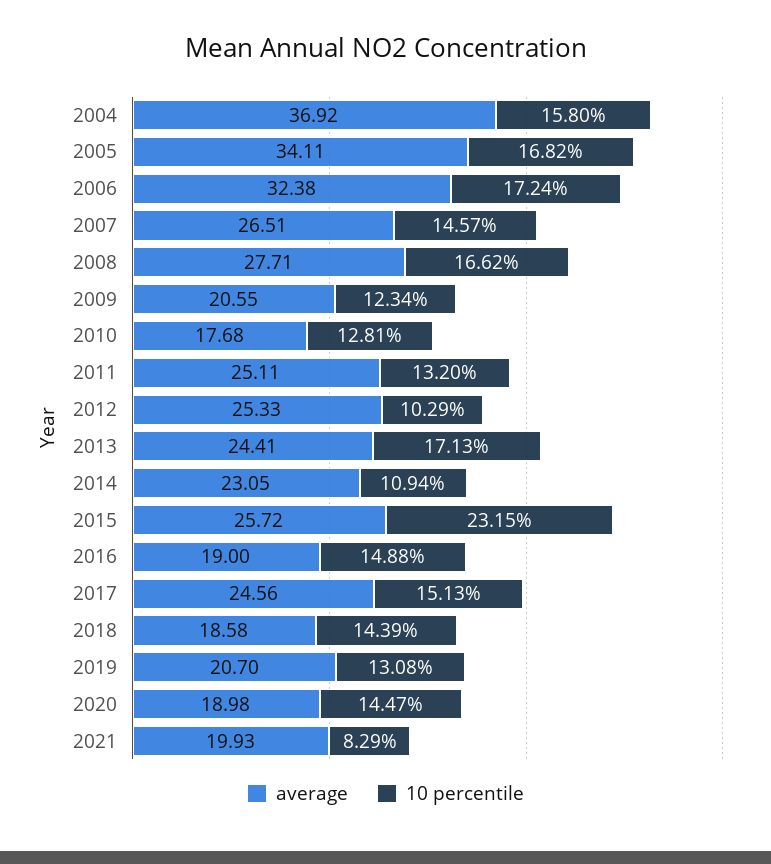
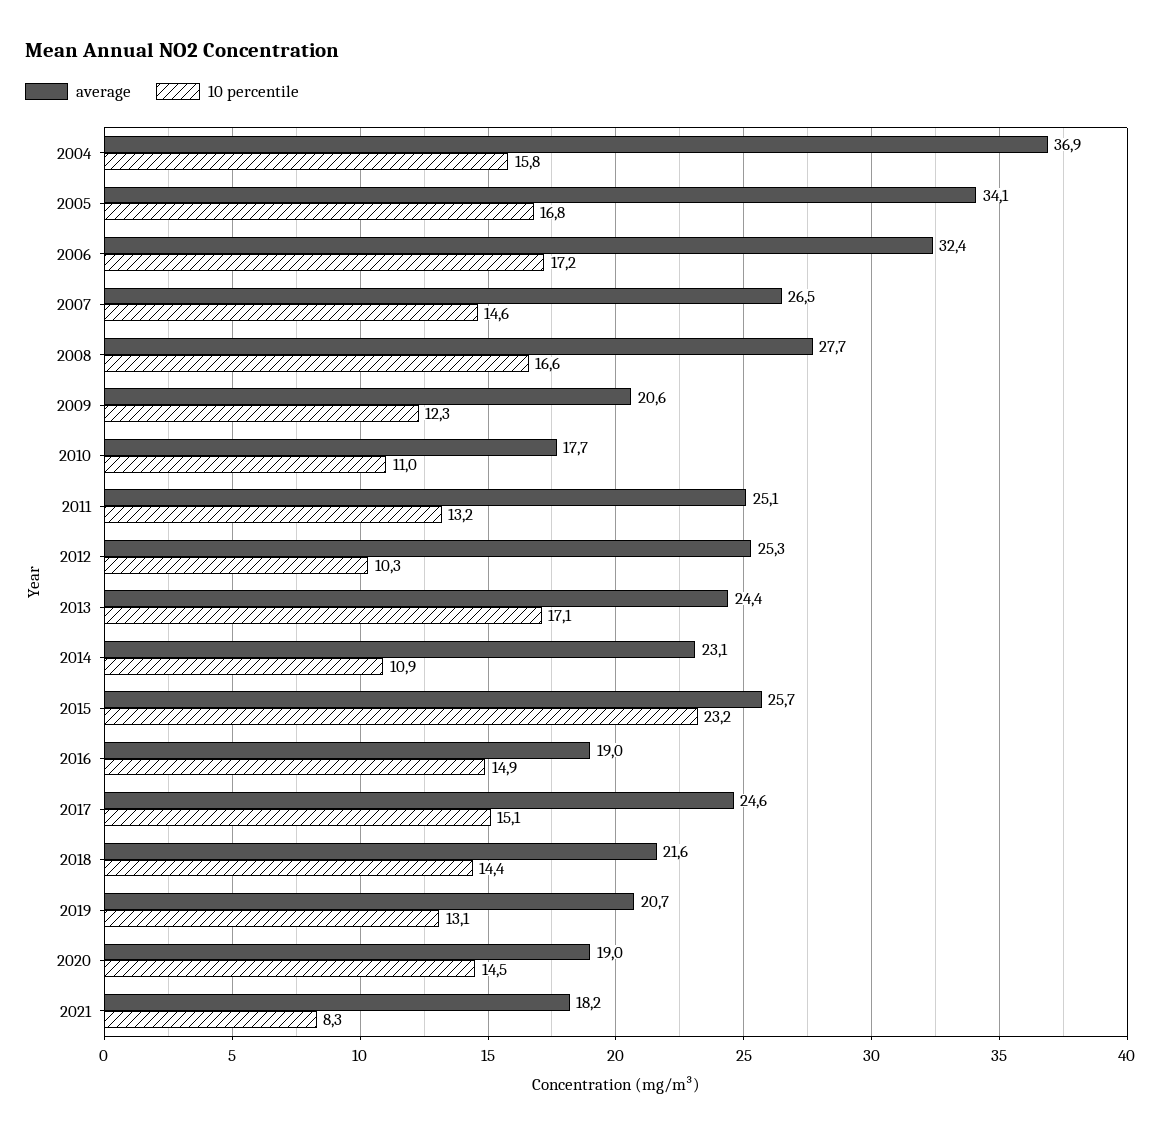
  {
    "average": {
      "2004": 36.92,
      "2005": 34.11,
      "2006": 32.38,
      "2007": 26.51,
      "2008": 27.71,
      "2009": 20.55,
      "2010": 17.68,
      "2011": 25.11,
      "2012": 25.33,
      "2013": 24.41,
      "2014": 23.05,
      "2015": 25.72,
      "2016": 19,
      "2017": 24.56,
-     "2018": 18.58,
+     "2018": 21.6,
      "2019": 20.7,
      "2020": 18.98,
-     "2021": 19.93
+     "2021": 18.2
    },
    "10 percentile": {
      "2004": 15.8,
      "2005": 16.82,
      "2006": 17.24,
      "2007": 14.57,
      "2008": 16.62,
      "2009": 12.34,
-     "2010": 12.81,
+     "2010": 11,
      "2011": 13.2,
      "2012": 10.29,
      "2013": 17.13,
      "2014": 10.94,
      "2015": 23.15,
      "2016": 14.88,
      "2017": 15.13,
      "2018": 14.39,
      "2019": 13.08,
      "2020": 14.47,
      "2021": 8.29
    }
  }

